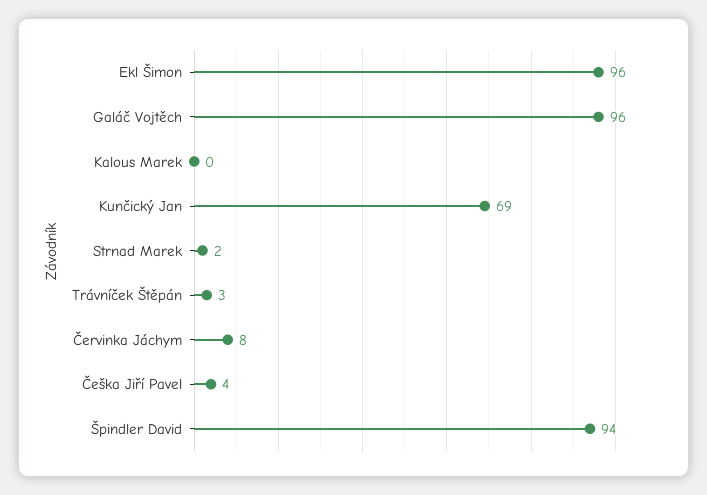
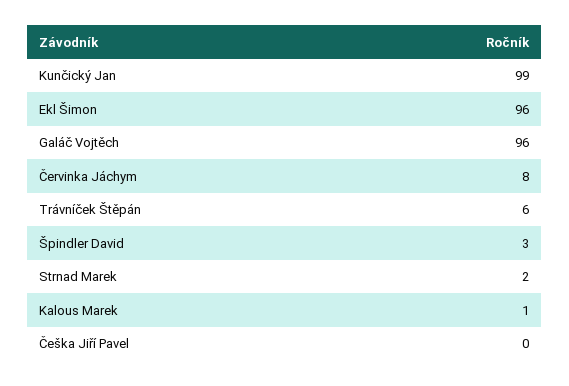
  {
    "Ekl Šimon": 96,
    "Galáč Vojtěch": 96,
-   "Kalous Marek": 0,
+   "Kalous Marek": 1,
-   "Kunčický Jan": 69,
+   "Kunčický Jan": 99,
    "Strnad Marek": 2,
-   "Trávníček Štěpán": 3,
+   "Trávníček Štěpán": 6,
    "Červinka Jáchym": 8,
-   "Češka Jiří Pavel": 4,
+   "Češka Jiří Pavel": 0,
-   "Špindler David": 94
+   "Špindler David": 3
  }

